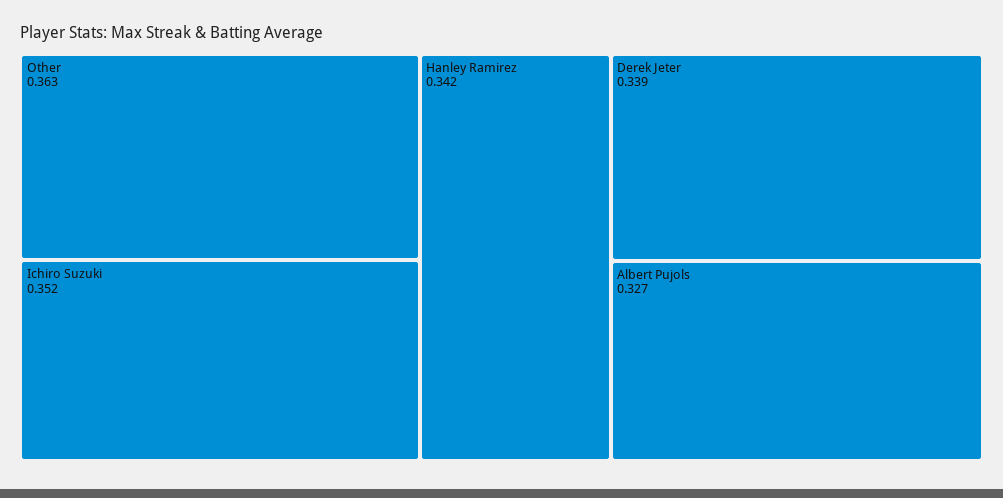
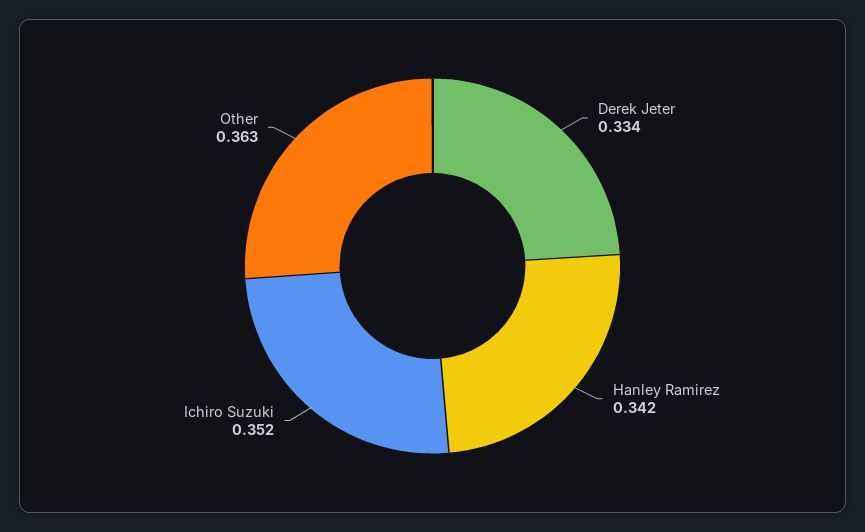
  {
    "Other": 0.363,
    "Ichiro Suzuki": 0.352,
    "Hanley Ramirez": 0.342,
-   "Derek Jeter": 0.339,
+   "Derek Jeter": 0.334
-   "Albert Pujols": 0.327
  }

